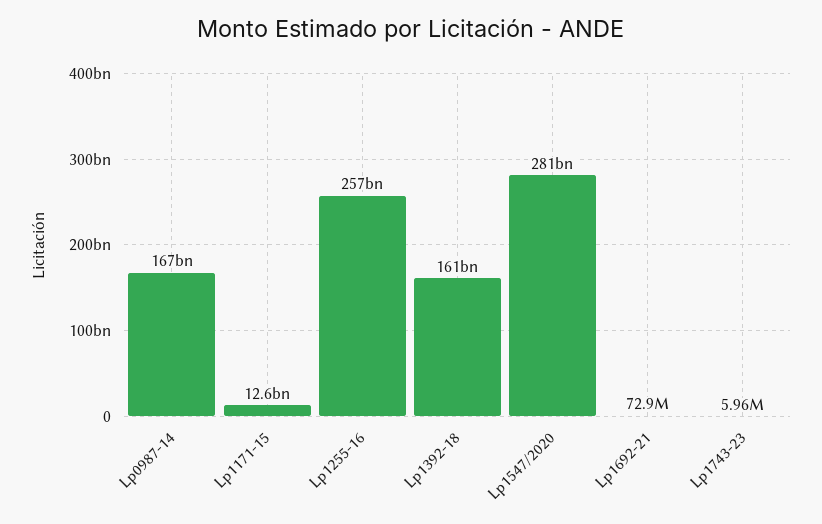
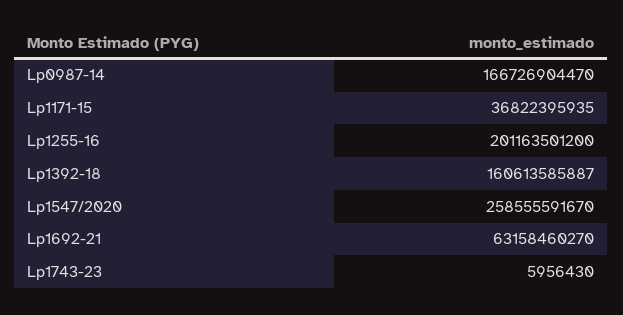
  {
    "Lp0987-14": 166726904470,
-   "Lp1171-15": 12600000000,
+   "Lp1171-15": 36822395935,
-   "Lp1255-16": 257000000000,
+   "Lp1255-16": 201163501200,
    "Lp1392-18": 160613585887,
-   "Lp1547/2020": 281000000000,
+   "Lp1547/2020": 258555591670,
-   "Lp1692-21": 72900000,
+   "Lp1692-21": 63158460270,
    "Lp1743-23": 5956430
  }

